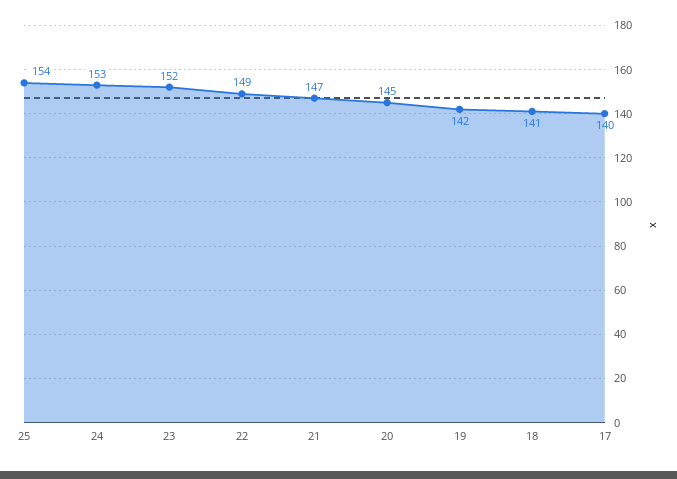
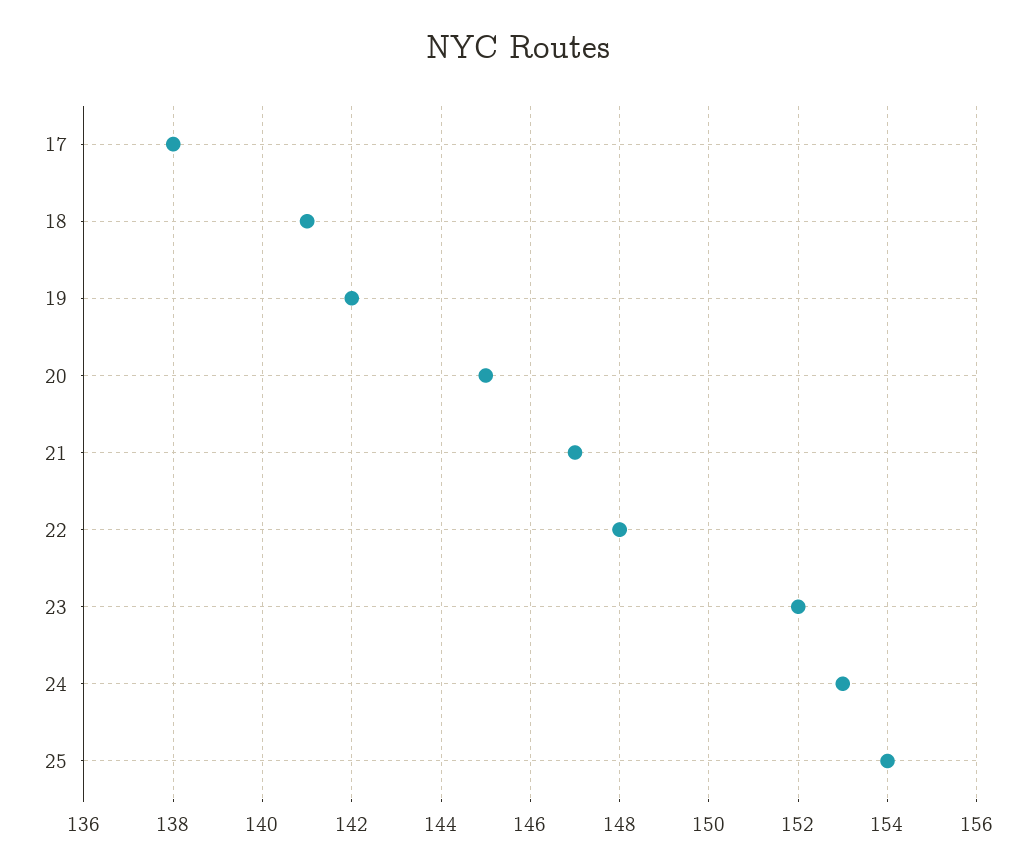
  {
    "25": 154,
    "24": 153,
    "23": 152,
-   "22": 149,
+   "22": 148,
    "21": 147,
    "20": 145,
    "19": 142,
    "18": 141,
-   "17": 140
+   "17": 138
  }

